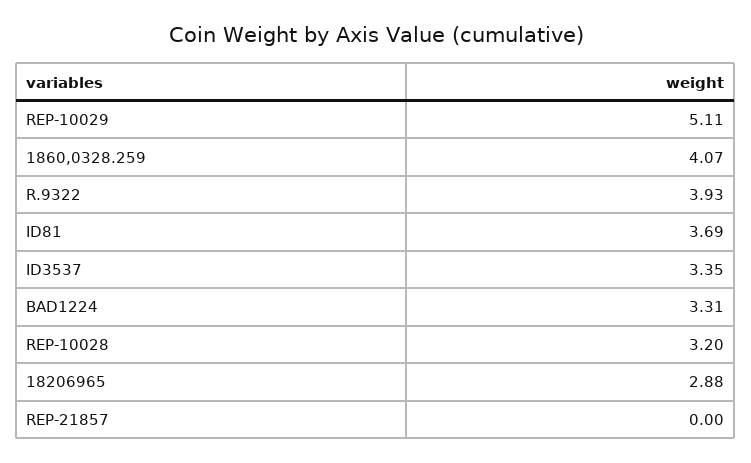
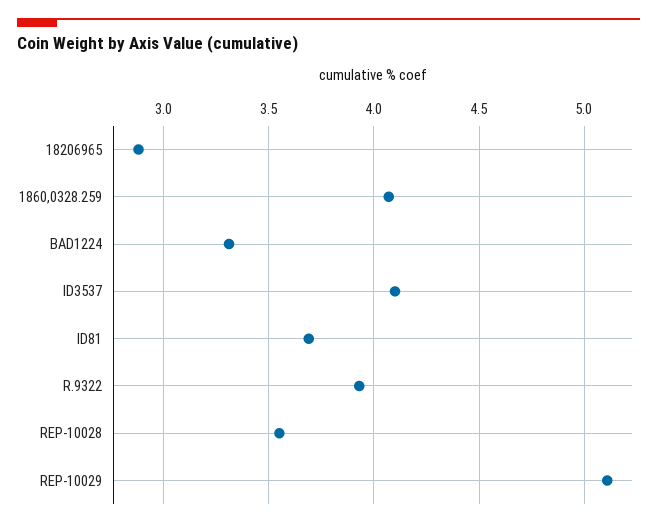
  {
    "REP-10029": 5.11,
    "1860,0328.259": 4.07,
    "R.9322": 3.93,
    "ID81": 3.69,
-   "ID3537": 3.35,
+   "ID3537": 4.1,
    "BAD1224": 3.31,
-   "REP-10028": 3.2,
+   "REP-10028": 3.55,
-   "18206965": 2.88,
+   "18206965": 2.88
-   "REP-21857": 0
  }

